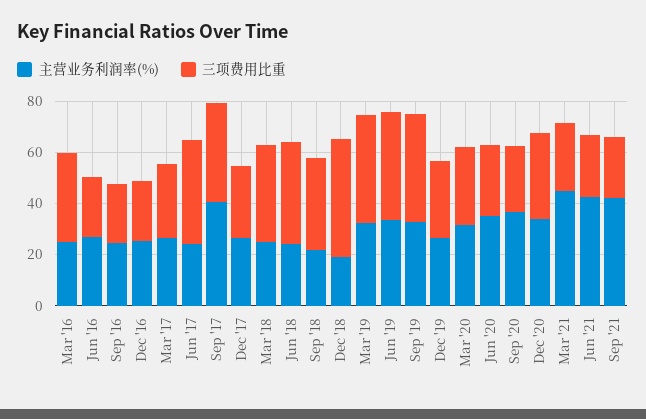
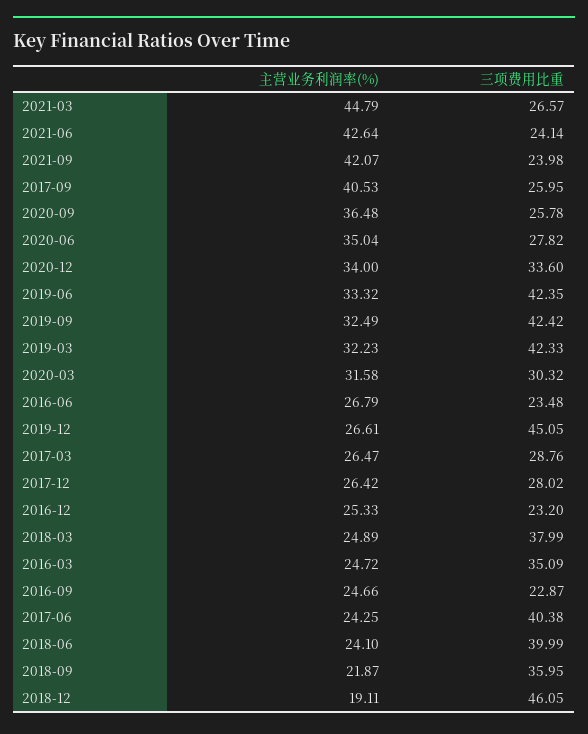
  {
    "主营业务利润率(%)": {
      "Mar '16": 24.72,
      "Jun '16": 26.79,
      "Sep '16": 24.66,
      "Dec '16": 25.33,
      "Mar '17": 26.47,
      "Jun '17": 24.25,
      "Sep '17": 40.53,
      "Dec '17": 26.42,
      "Mar '18": 24.89,
      "Jun '18": 24.1,
      "Sep '18": 21.87,
      "Dec '18": 19.11,
      "Mar '19": 32.23,
      "Jun '19": 33.32,
      "Sep '19": 32.49,
      "Dec '19": 26.61,
      "Mar '20": 31.58,
      "Jun '20": 35.04,
      "Sep '20": 36.48,
      "Dec '20": 34,
      "Mar '21": 44.79,
      "Jun '21": 42.64,
      "Sep '21": 42.07
    },
    "三项费用比重": {
      "Mar '16": 35.09,
      "Jun '16": 23.48,
      "Sep '16": 22.87,
      "Dec '16": 23.2,
      "Mar '17": 28.76,
      "Jun '17": 40.38,
-     "Sep '17": 40,
+     "Sep '17": 25.95,
      "Dec '17": 28.02,
      "Mar '18": 37.99,
      "Jun '18": 39.99,
      "Sep '18": 35.95,
      "Dec '18": 46.05,
      "Mar '19": 42.33,
      "Jun '19": 42.35,
      "Sep '19": 42.42,
-     "Dec '19": 30,
+     "Dec '19": 45.05,
      "Mar '20": 30.32,
      "Jun '20": 27.82,
      "Sep '20": 25.78,
      "Dec '20": 33.6,
      "Mar '21": 26.57,
      "Jun '21": 24.14,
      "Sep '21": 23.98
    }
  }

